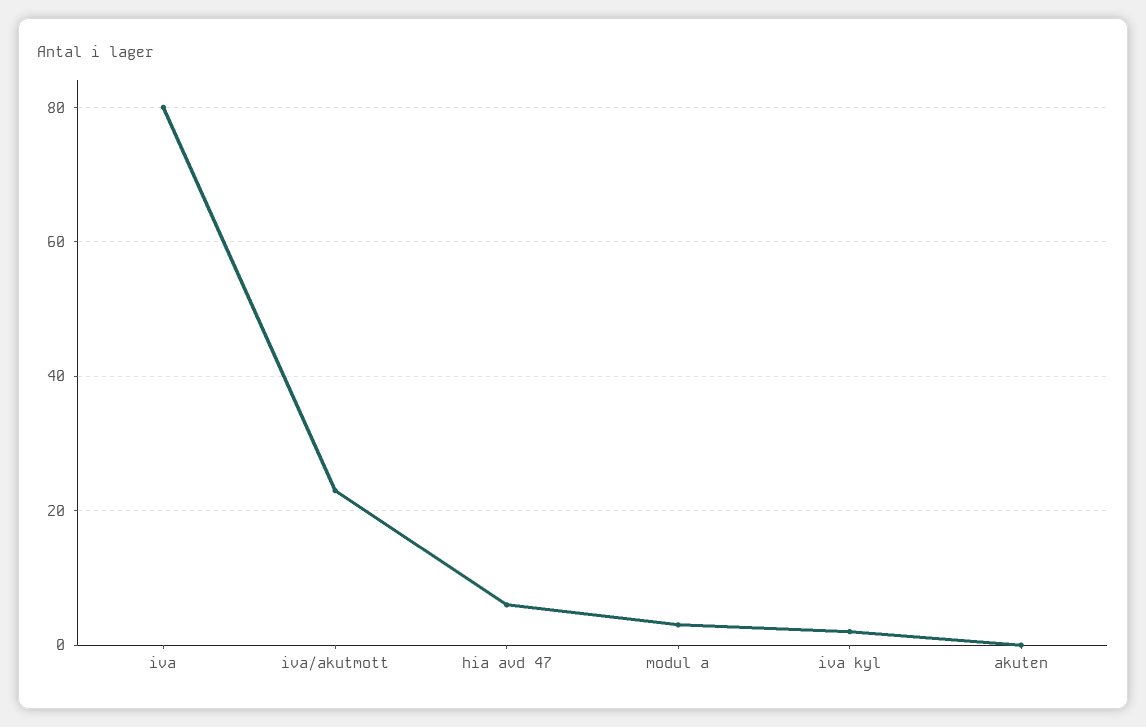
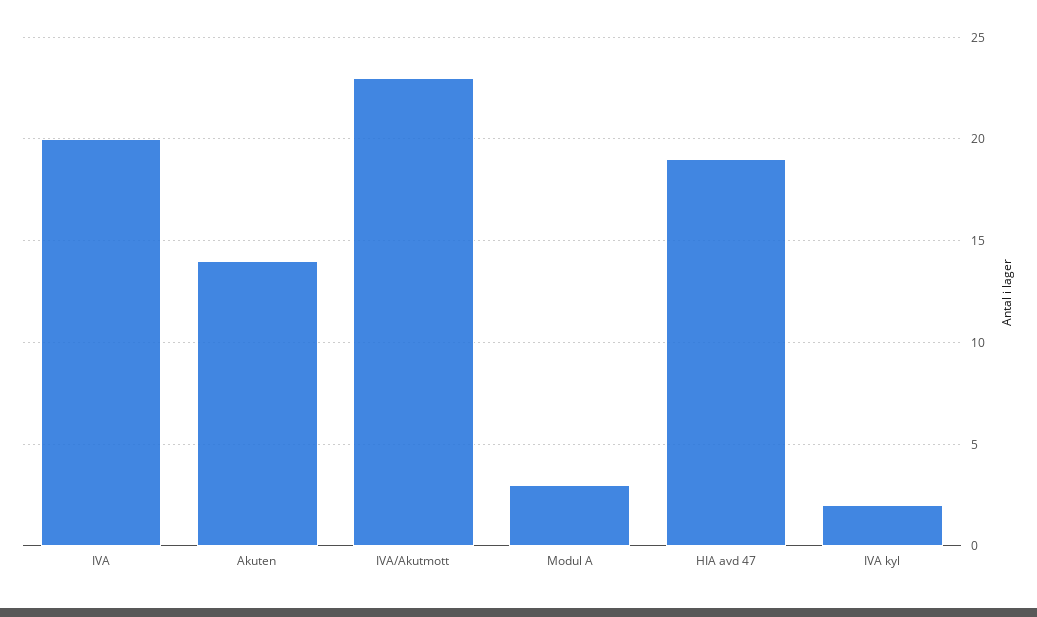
  {
-   "iva": 80,
+   "iva": 20,
    "iva/akutmott": 23,
-   "hia avd 47": 5,
+   "hia avd 47": 19,
    "modul a": 3,
    "iva kyl": 2,
-   "akuten": 0
+   "akuten": 14
  }

